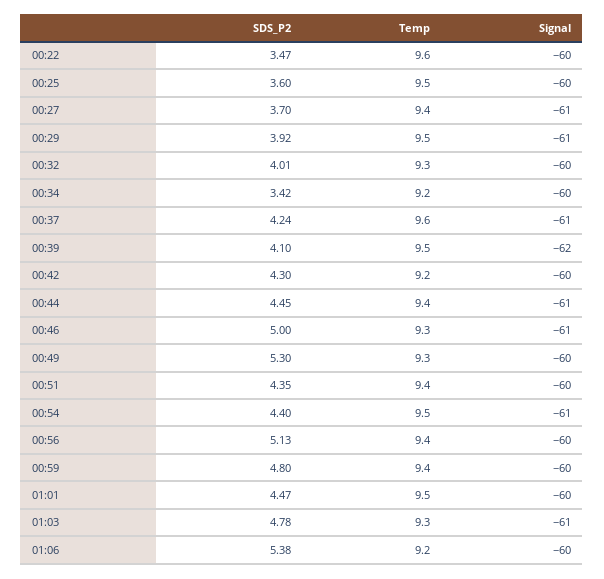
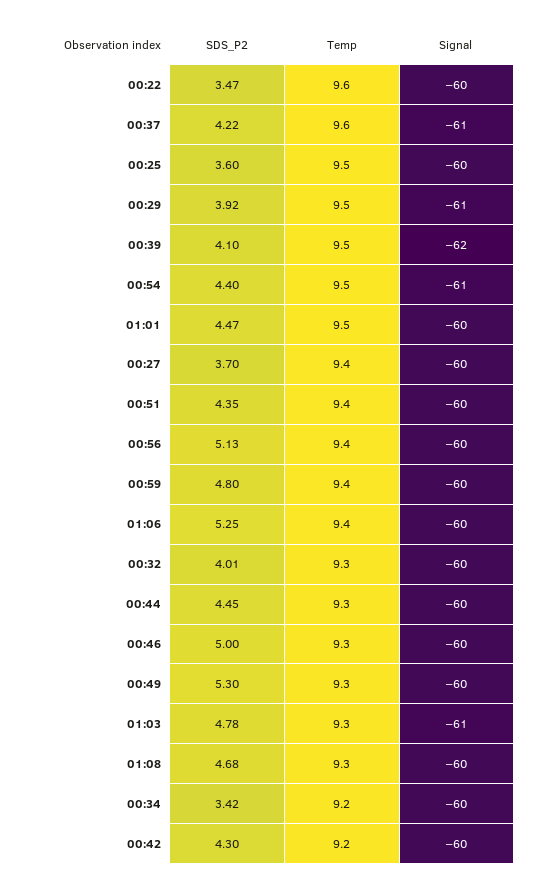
  {
    "SDS_P2": {
      "00:22": 3.47,
      "00:25": 3.6,
      "00:27": 3.7,
      "00:29": 3.92,
      "00:32": 4.01,
      "00:34": 3.42,
-     "00:37": 4.24,
+     "00:37": 4.22,
      "00:39": 4.1,
      "00:42": 4.3,
      "00:44": 4.45,
      "00:46": 5,
      "00:49": 5.3,
      "00:51": 4.35,
      "00:54": 4.4,
      "00:56": 5.13,
      "00:59": 4.8,
      "01:01": 4.47,
      "01:03": 4.78,
-     "01:06": 5.38
+     "01:06": 5.25,
+     "01:08": 4.68
    },
    "Temp": {
      "00:22": 9.6,
      "00:25": 9.5,
      "00:27": 9.4,
      "00:29": 9.5,
      "00:32": 9.3,
      "00:34": 9.2,
      "00:37": 9.6,
      "00:39": 9.5,
      "00:42": 9.2,
-     "00:44": 9.4,
+     "00:44": 9.3,
      "00:46": 9.3,
      "00:49": 9.3,
      "00:51": 9.4,
      "00:54": 9.5,
      "00:56": 9.4,
      "00:59": 9.4,
      "01:01": 9.5,
      "01:03": 9.3,
-     "01:06": 9.2
+     "01:06": 9.4,
+     "01:08": 9.3
    },
    "Signal": {
      "00:22": -60,
      "00:25": -60,
-     "00:27": -61,
+     "00:27": -60,
      "00:29": -61,
      "00:32": -60,
      "00:34": -60,
      "00:37": -61,
      "00:39": -62,
      "00:42": -60,
-     "00:44": -61,
+     "00:44": -60,
-     "00:46": -61,
+     "00:46": -60,
      "00:49": -60,
      "00:51": -60,
      "00:54": -61,
      "00:56": -60,
      "00:59": -60,
      "01:01": -60,
      "01:03": -61,
-     "01:06": -60
+     "01:06": -60,
+     "01:08": -60
    }
  }

